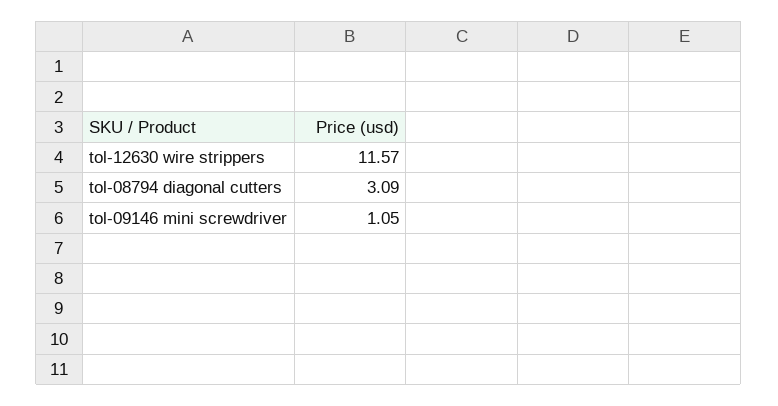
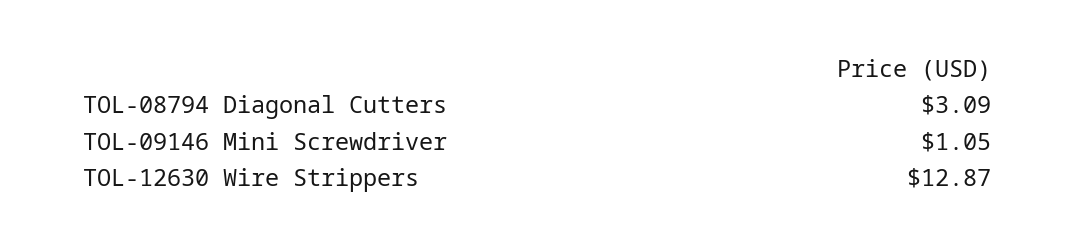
  {
-   "tol-12630 wire strippers": 11.57,
+   "tol-12630 wire strippers": 12.87,
    "tol-08794 diagonal cutters": 3.09,
    "tol-09146 mini screwdriver": 1.05
  }

